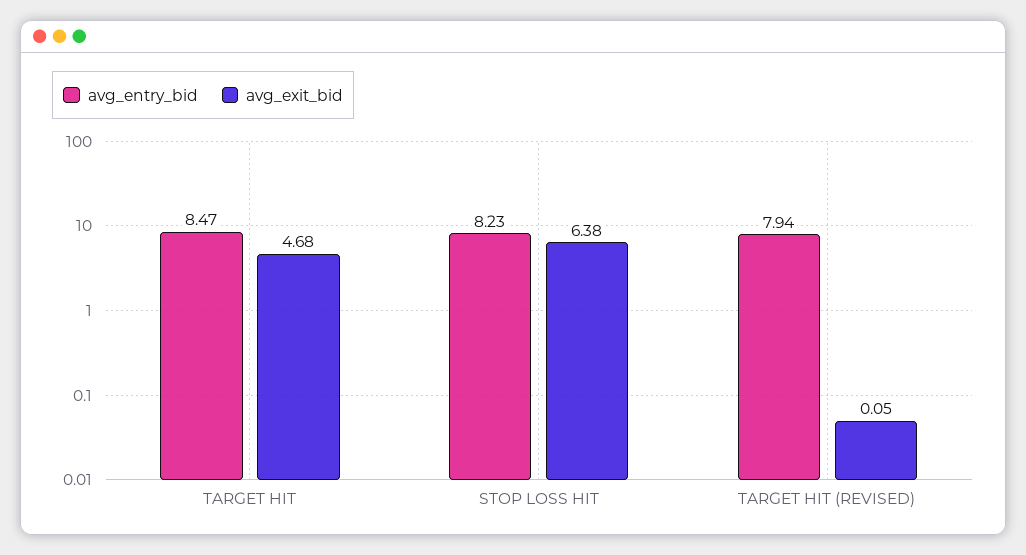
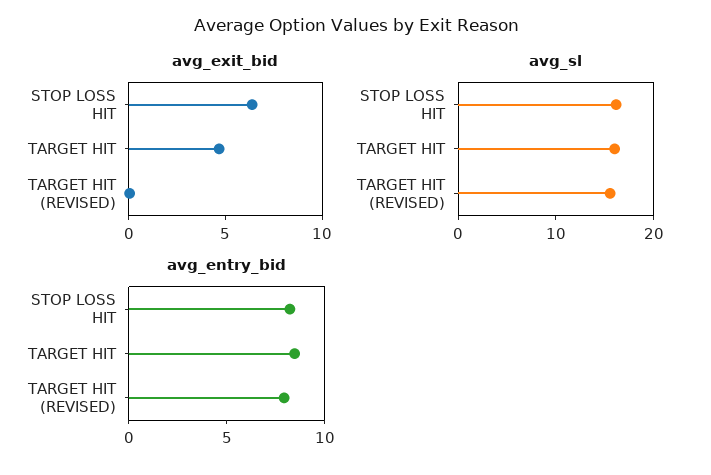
  {
    "avg_entry_bid": {
      "TARGET HIT": 8.47,
      "STOP LOSS HIT": 8.23,
      "TARGET HIT (REVISED)": 7.94
    },
    "avg_exit_bid": {
      "TARGET HIT": 4.68,
      "STOP LOSS HIT": 6.38,
      "TARGET HIT (REVISED)": 0.05
-   }
+   },
+   "avg_sl": {
+     "STOP LOSS HIT": 16,
+     "TARGET HIT": 16,
+     "TARGET HIT (REVISED)": 16
+   }
  }

